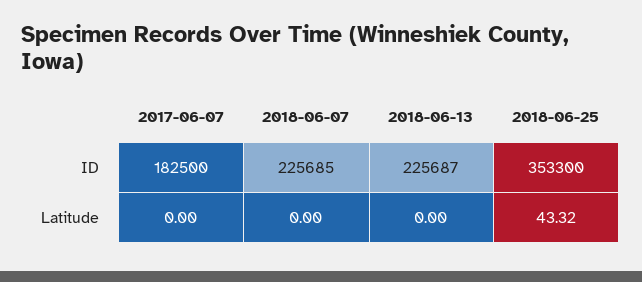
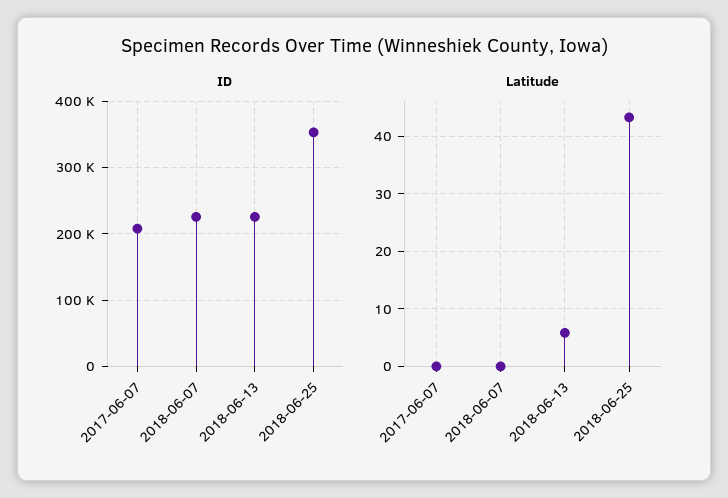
  {
    "ID": {
-     "2017-06-07": 182500,
+     "2017-06-07": 210000,
      "2018-06-07": 225685,
      "2018-06-13": 225687,
      "2018-06-25": 353300
    },
    "Latitude": {
      "2017-06-07": 0,
      "2018-06-07": 0,
-     "2018-06-13": 0,
+     "2018-06-13": 6,
      "2018-06-25": 43.32
    }
  }

